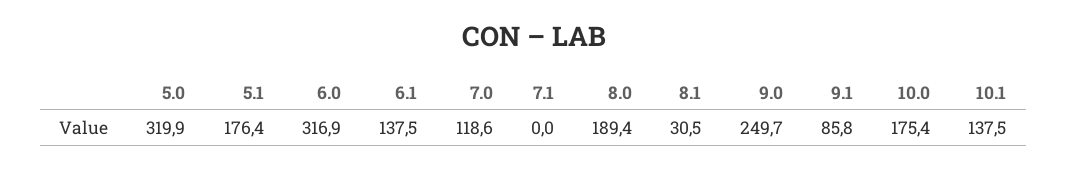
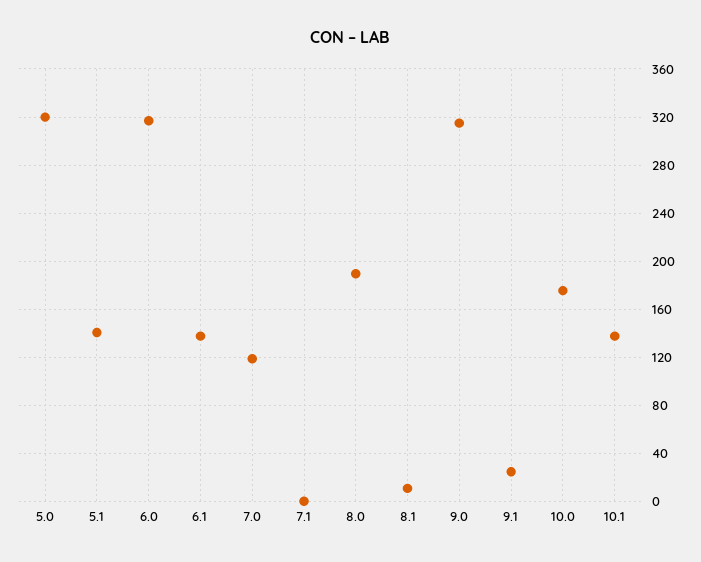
  {
    "5.0": 319.9,
-   "5.1": 176.4,
+   "5.1": 140,
    "6.0": 316.9,
    "6.1": 137.5,
    "7.0": 118.6,
    "7.1": 0,
    "8.0": 189.4,
-   "8.1": 30.5,
+   "8.1": 10,
-   "9.0": 249.7,
+   "9.0": 315,
-   "9.1": 85.8,
+   "9.1": 25,
    "10.0": 175.4,
    "10.1": 137.5
  }

